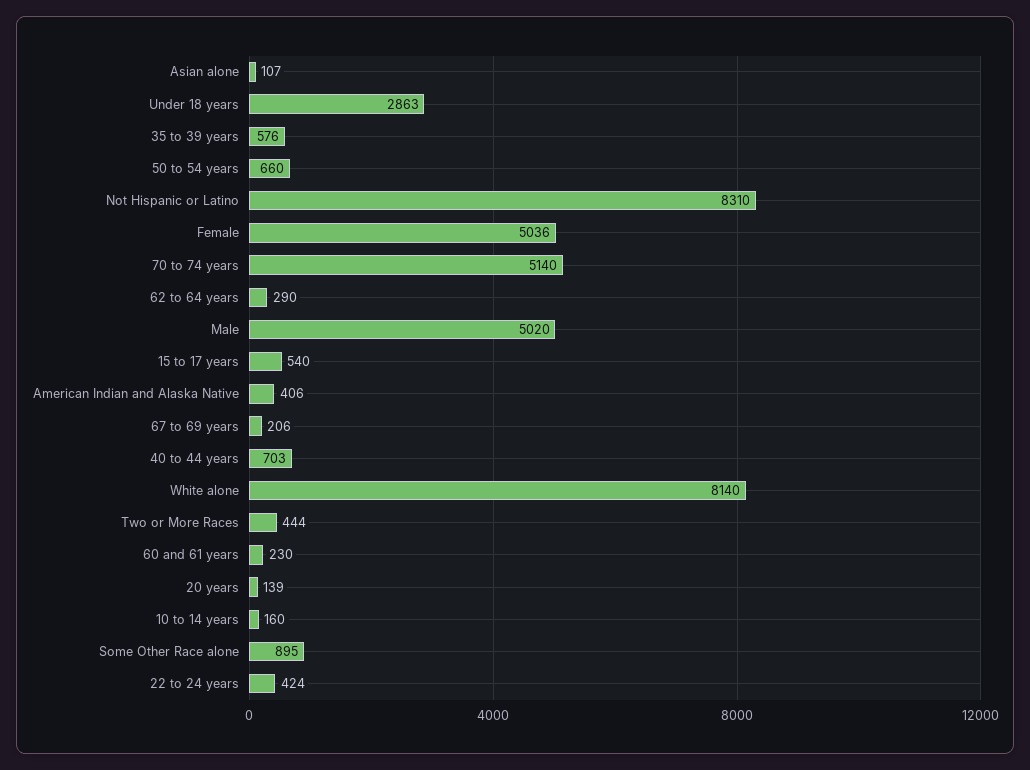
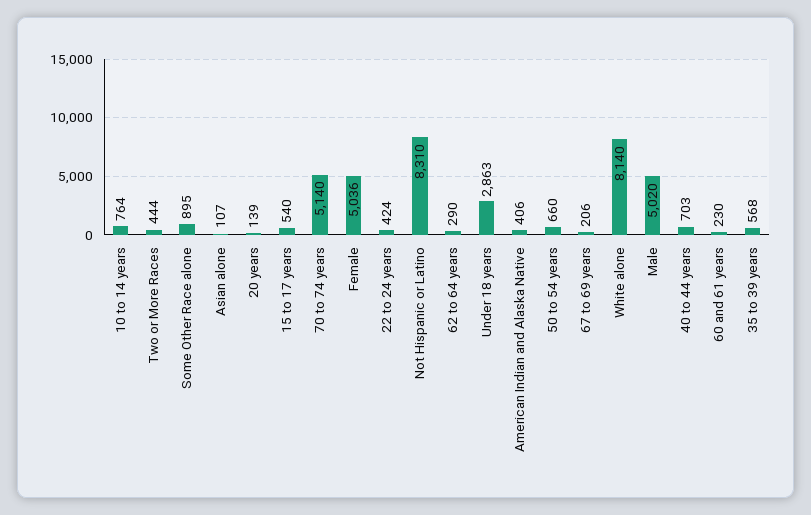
  {
    "Asian alone": 107,
    "Under 18 years": 2863,
-   "35 to 39 years": 576,
+   "35 to 39 years": 568,
    "50 to 54 years": 660,
    "Not Hispanic or Latino": 8310,
    "Female": 5036,
    "70 to 74 years": 5140,
    "62 to 64 years": 290,
    "Male": 5020,
    "15 to 17 years": 540,
    "American Indian and Alaska Native": 406,
    "67 to 69 years": 206,
    "40 to 44 years": 703,
    "White alone": 8140,
    "Two or More Races": 444,
    "60 and 61 years": 230,
    "20 years": 139,
-   "10 to 14 years": 160,
+   "10 to 14 years": 764,
    "Some Other Race alone": 895,
    "22 to 24 years": 424
  }

